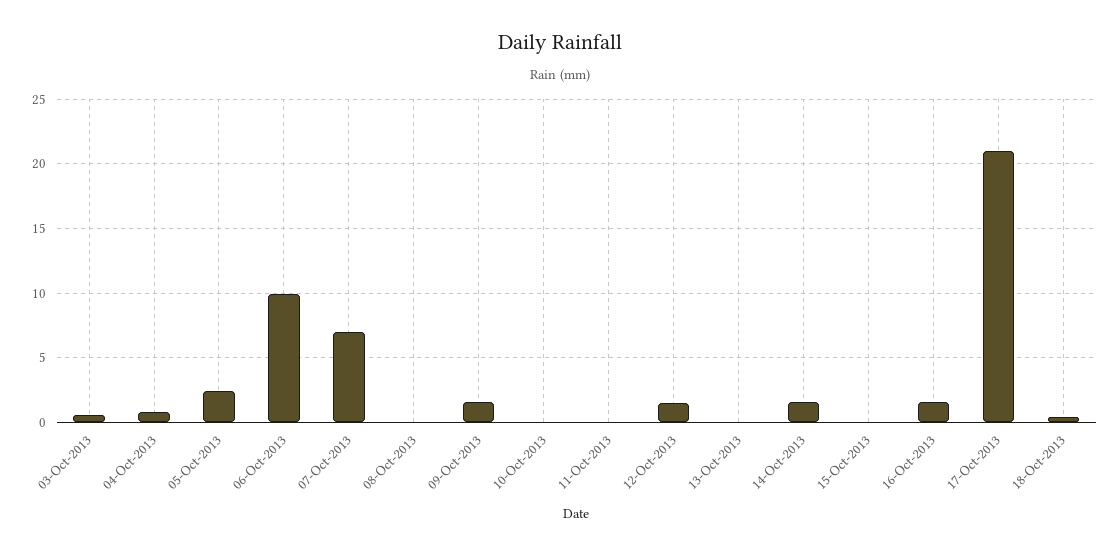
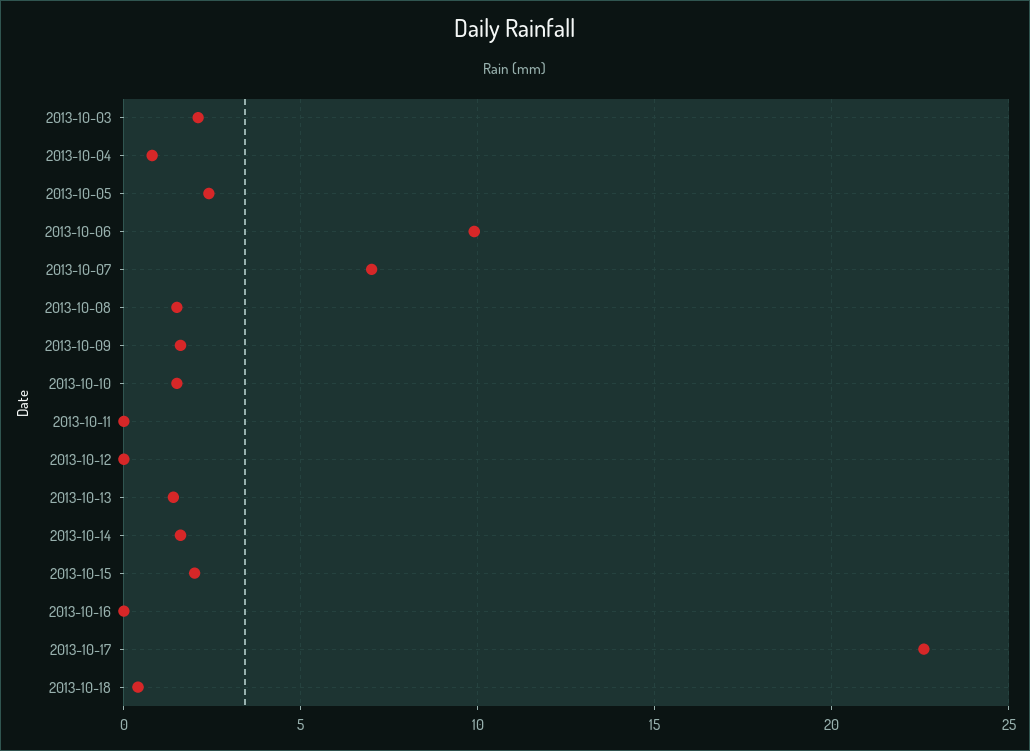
  {
-   "03-Oct-2013": 0.5,
+   "03-Oct-2013": 2,
    "04-Oct-2013": 1,
    "05-Oct-2013": 2.5,
    "06-Oct-2013": 10,
    "07-Oct-2013": 7,
-   "08-Oct-2013": 0,
+   "08-Oct-2013": 1.5,
    "09-Oct-2013": 1.5,
-   "10-Oct-2013": 0,
+   "10-Oct-2013": 1.5,
    "11-Oct-2013": 0,
-   "12-Oct-2013": 1.5,
+   "12-Oct-2013": 0,
-   "13-Oct-2013": 0,
+   "13-Oct-2013": 1.5,
    "14-Oct-2013": 1.5,
-   "15-Oct-2013": 0,
+   "15-Oct-2013": 2,
-   "16-Oct-2013": 1.5,
+   "16-Oct-2013": 0,
-   "17-Oct-2013": 21,
+   "17-Oct-2013": 22.5,
    "18-Oct-2013": 0.5
  }

